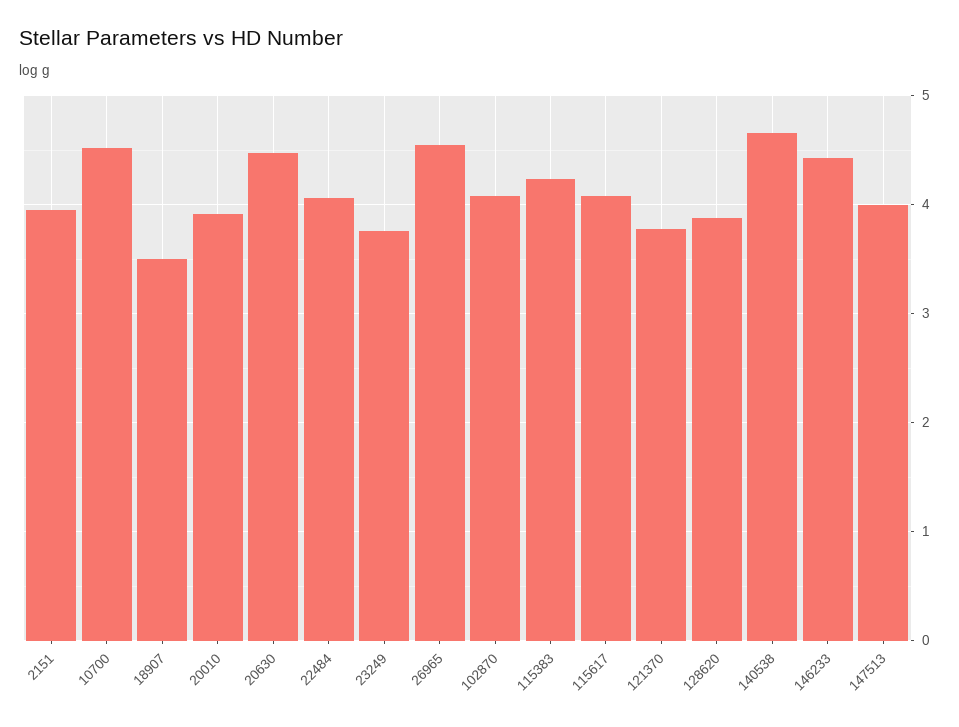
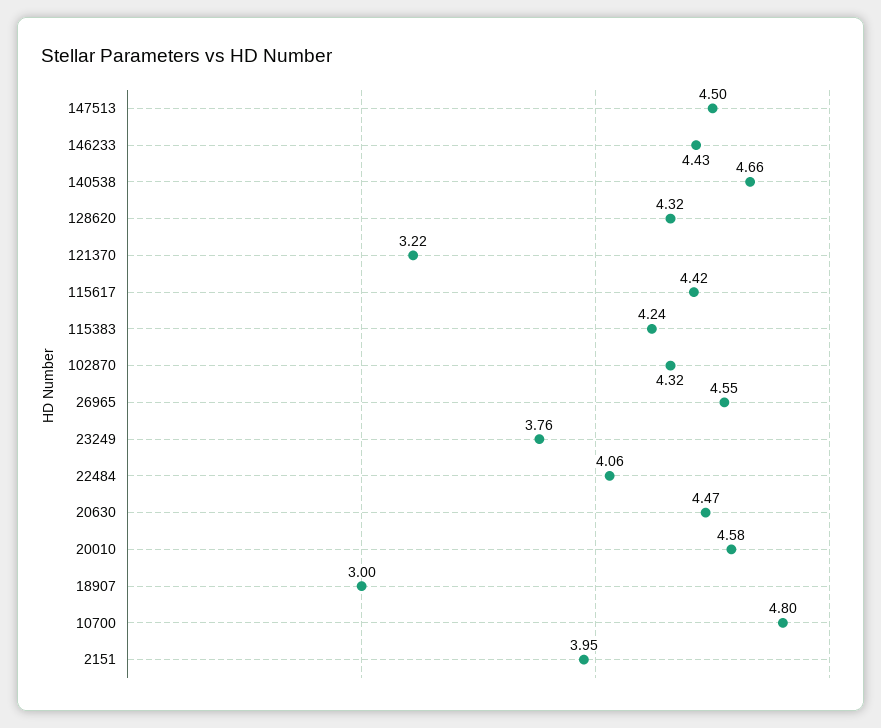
  {
    "2151": 3.95,
-   "10700": 4.5,
+   "10700": 4.8,
-   "18907": 3.5,
+   "18907": 3,
-   "20010": 3.9,
+   "20010": 4.58,
    "20630": 4.47,
    "22484": 4.06,
    "23249": 3.76,
    "26965": 4.55,
-   "102870": 4.1,
+   "102870": 4.32,
    "115383": 4.24,
-   "115617": 4.1,
+   "115617": 4.42,
-   "121370": 3.8,
+   "121370": 3.22,
-   "128620": 3.9,
+   "128620": 4.32,
    "140538": 4.66,
    "146233": 4.43,
-   "147513": 4
+   "147513": 4.5
  }

